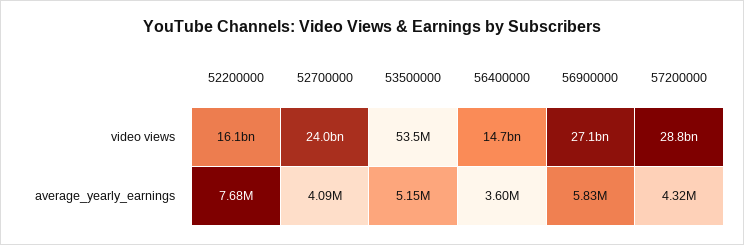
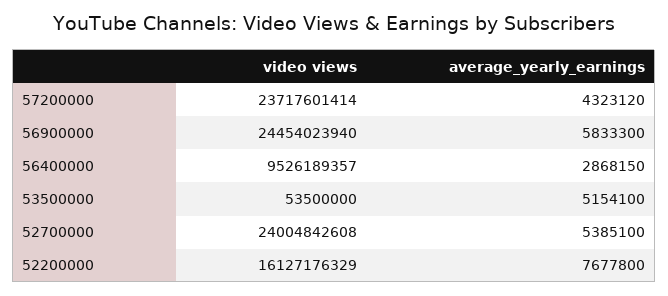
  {
    "52200000": {
      "video views": 16127176329,
      "average_yearly_earnings": 7677800
    },
    "52700000": {
      "video views": 24004842608,
-     "average_yearly_earnings": 4090000
+     "average_yearly_earnings": 5385100
    },
    "53500000": {
      "video views": 53500000,
      "average_yearly_earnings": 5154100
    },
    "56400000": {
-     "video views": 14700000000,
+     "video views": 9526189357,
-     "average_yearly_earnings": 3600000
+     "average_yearly_earnings": 2868150
    },
    "56900000": {
-     "video views": 27100000000,
+     "video views": 24454023940,
      "average_yearly_earnings": 5833300
    },
    "57200000": {
-     "video views": 28800000000,
+     "video views": 23717601414,
      "average_yearly_earnings": 4323120
    }
  }

